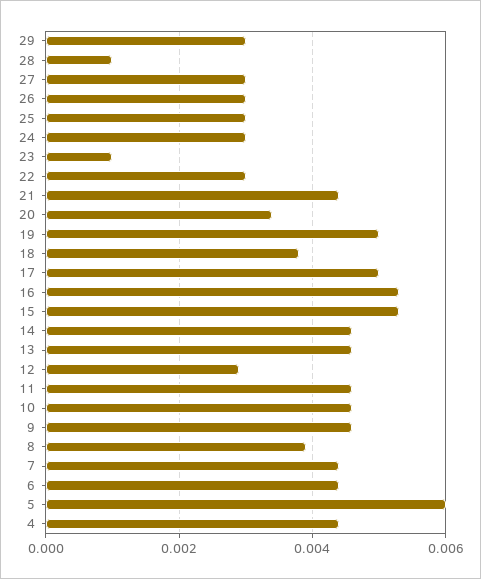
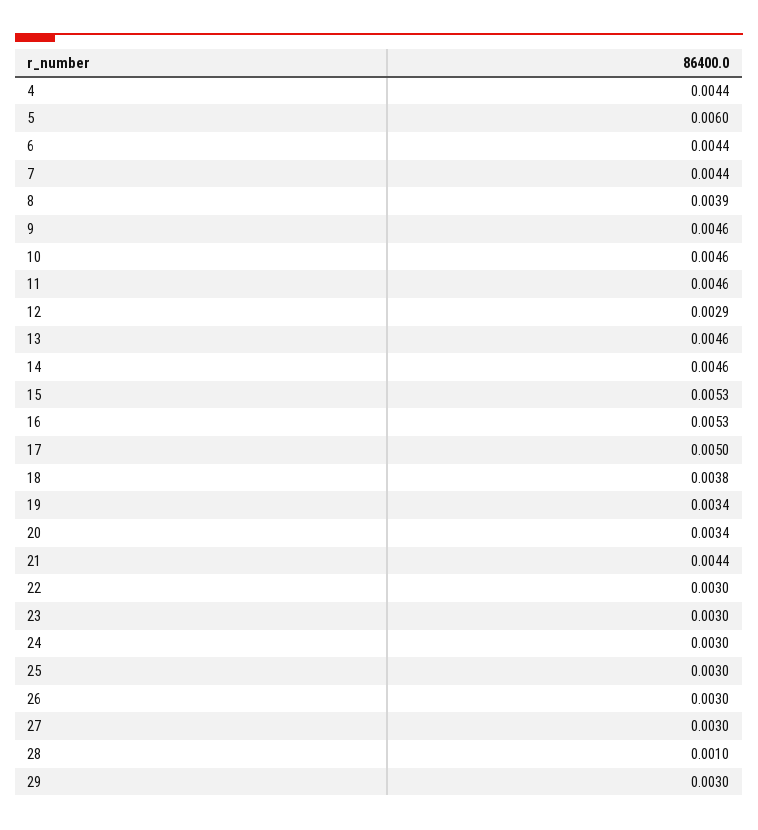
  {
    "29": 0.003,
    "28": 0.001,
    "27": 0.003,
    "26": 0.003,
    "25": 0.003,
    "24": 0.003,
-   "23": 0.001,
+   "23": 0.003,
    "22": 0.003,
    "21": 0.0044,
    "20": 0.0034,
-   "19": 0.005,
+   "19": 0.0034,
    "18": 0.0038,
    "17": 0.005,
    "16": 0.0053,
    "15": 0.0053,
    "14": 0.0046,
    "13": 0.0046,
    "12": 0.0029,
    "11": 0.0046,
    "10": 0.0046,
    "9": 0.0046,
    "8": 0.0039,
    "7": 0.0044,
    "6": 0.0044,
    "5": 0.006,
    "4": 0.0044
  }

